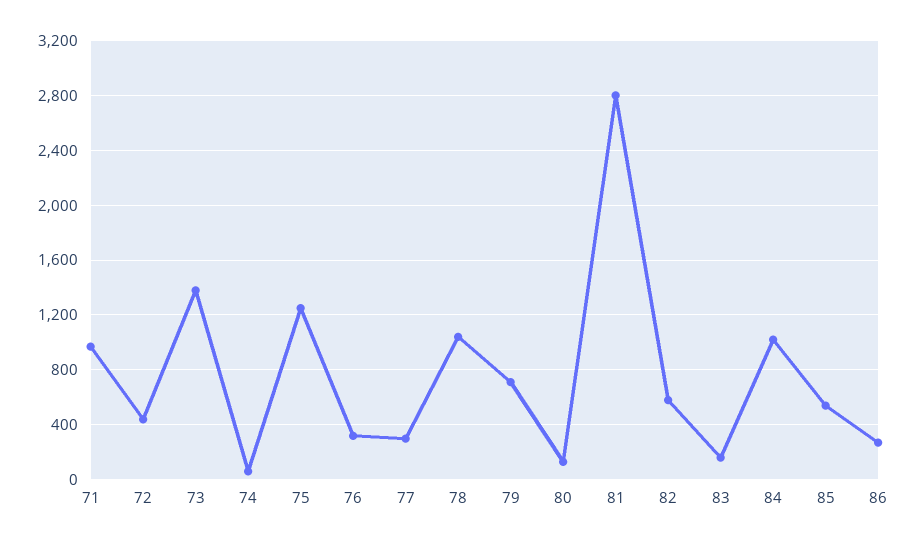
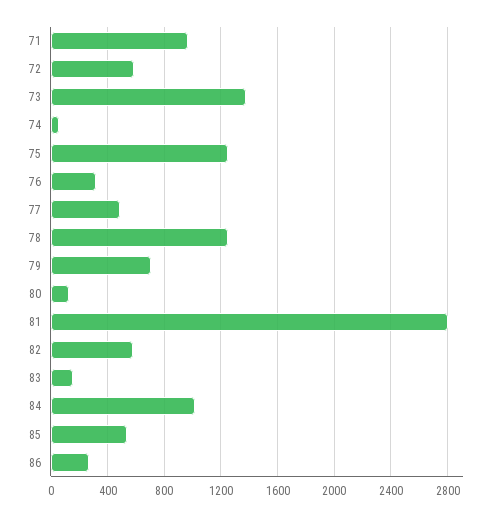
  {
    "71": 950,
-   "72": 450,
+   "72": 600,
    "73": 1400,
    "74": 50,
    "75": 1250,
    "76": 300,
-   "77": 300,
+   "77": 500,
-   "78": 1050,
+   "78": 1250,
    "79": 700,
    "80": 150,
    "81": 2800,
    "82": 600,
    "83": 150,
    "84": 1000,
    "85": 550,
    "86": 250
  }

